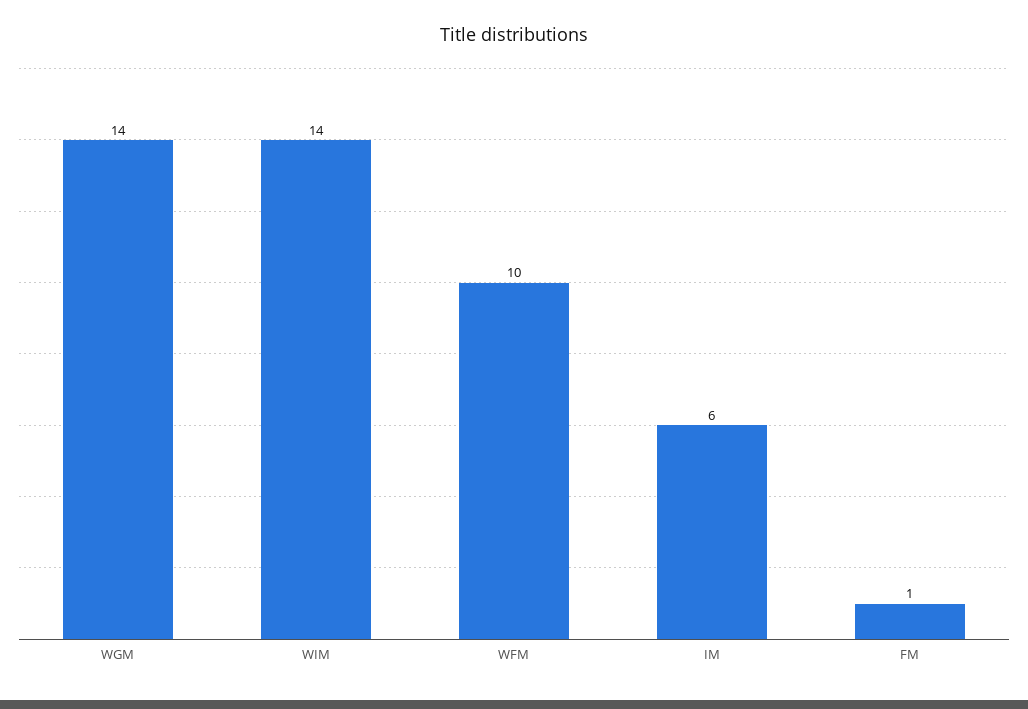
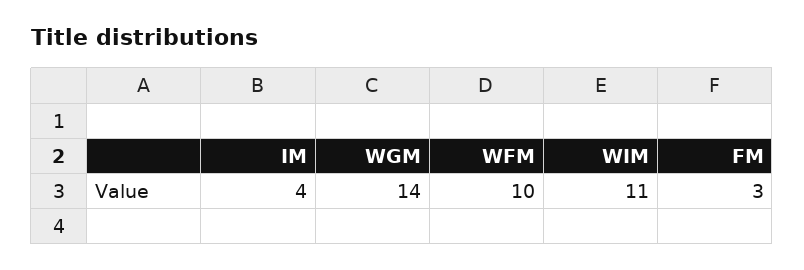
  {
    "WGM": 14,
-   "WIM": 14,
+   "WIM": 11,
    "WFM": 10,
-   "IM": 6,
+   "IM": 4,
-   "FM": 1
+   "FM": 3
  }

